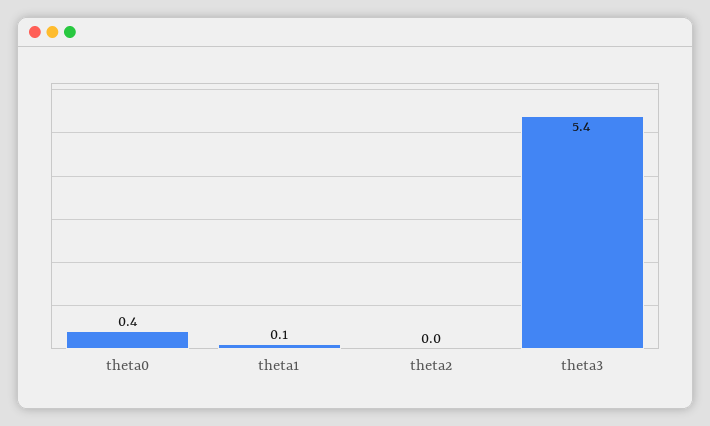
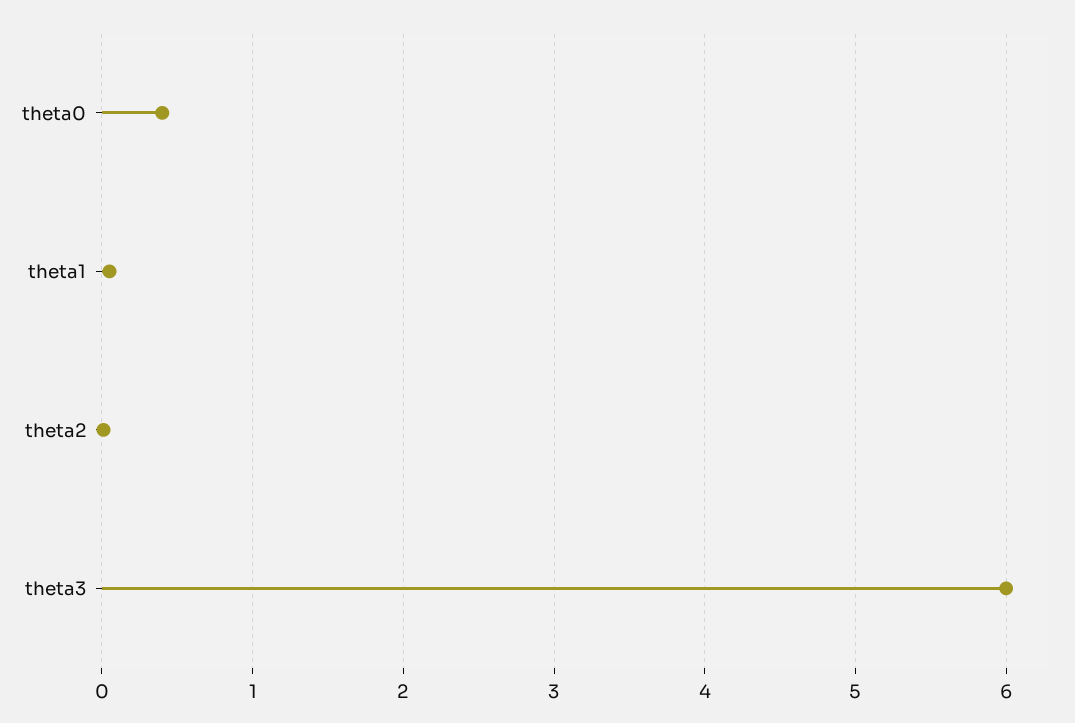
  {
    "theta0": 0.4,
    "theta1": 0.1,
    "theta2": 0,
-   "theta3": 5.4
+   "theta3": 6
  }

